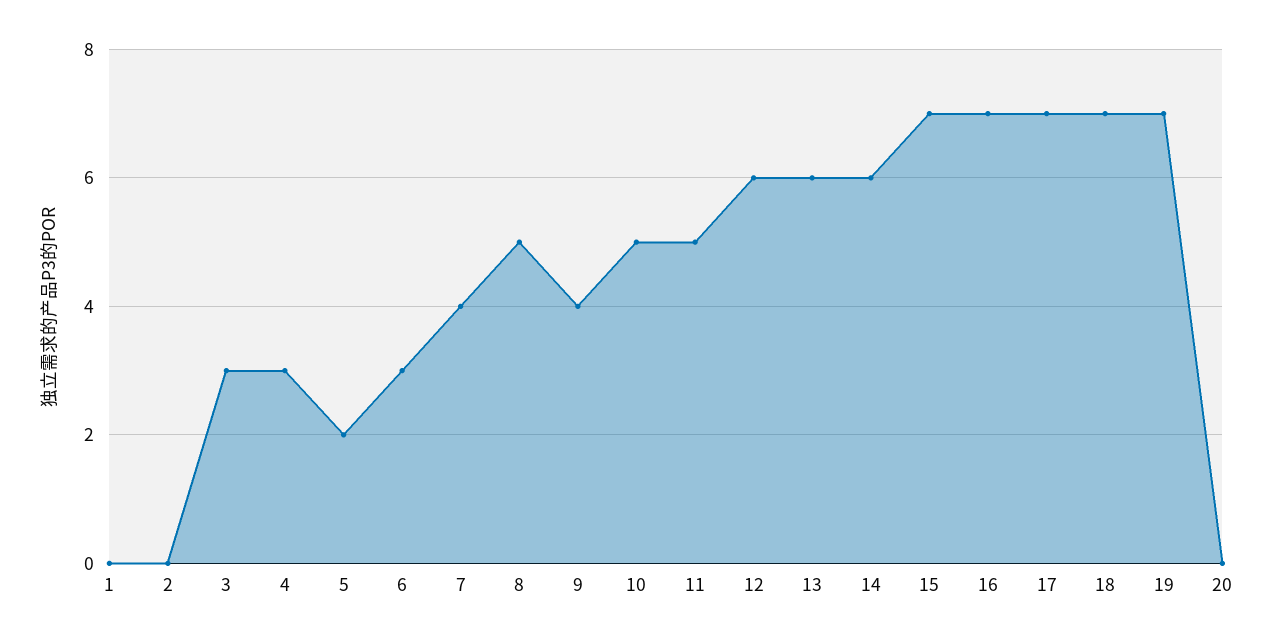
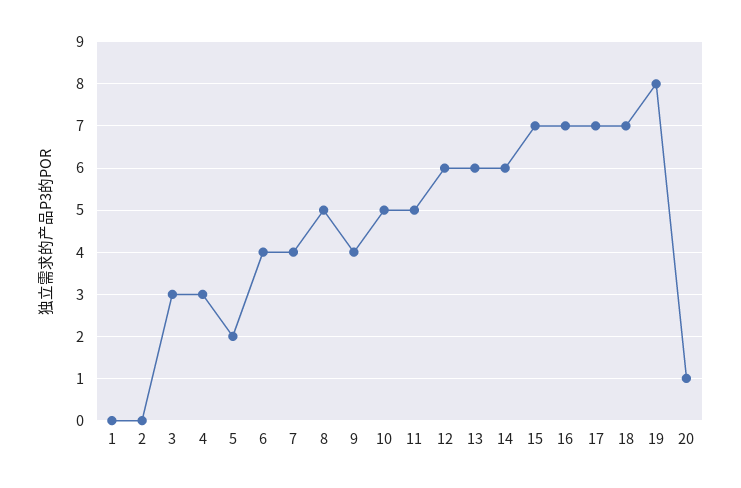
  {
    "1": 0,
    "2": 0,
    "3": 3,
    "4": 3,
    "5": 2,
-   "6": 3,
+   "6": 4,
    "7": 4,
    "8": 5,
    "9": 4,
    "10": 5,
    "11": 5,
    "12": 6,
    "13": 6,
    "14": 6,
    "15": 7,
    "16": 7,
    "17": 7,
    "18": 7,
-   "19": 7,
+   "19": 8,
-   "20": 0
+   "20": 1
  }

